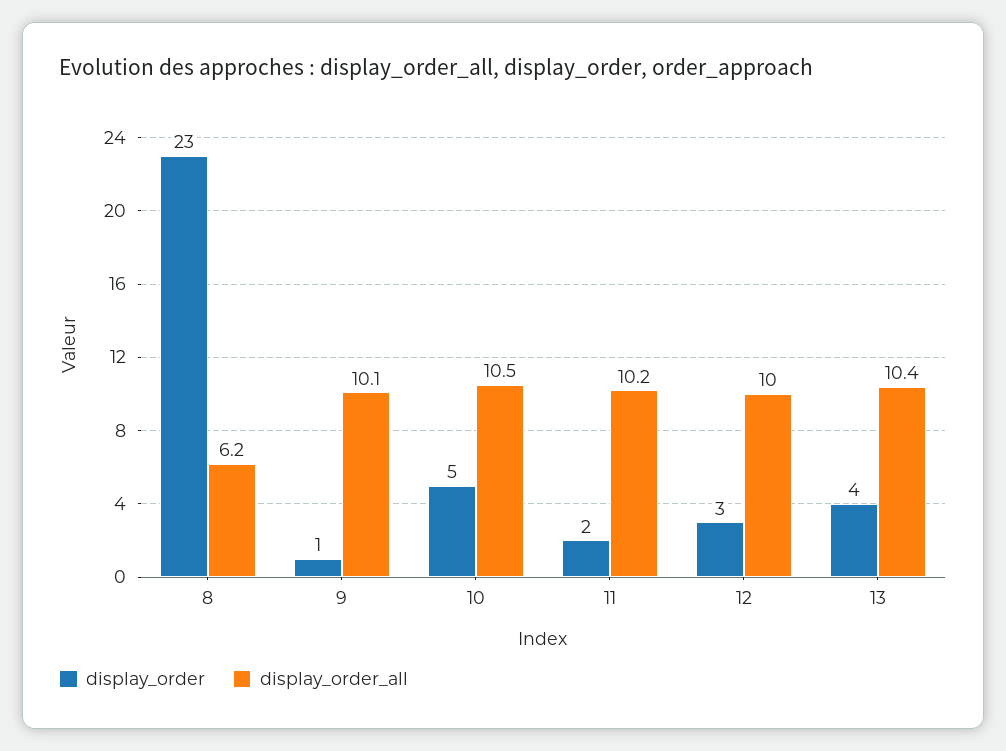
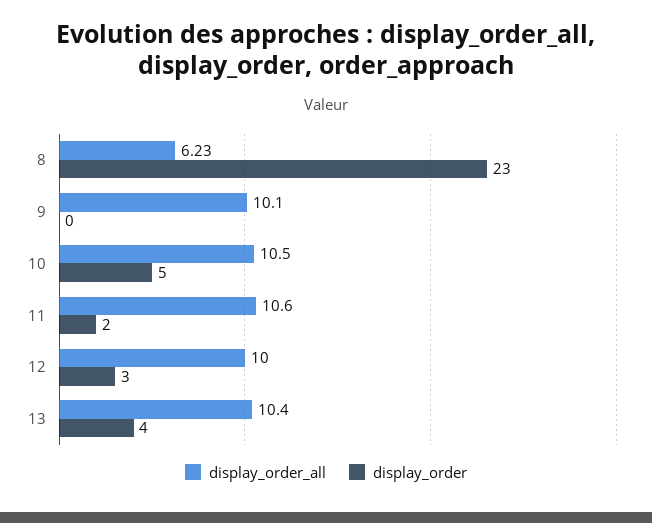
  {
    "display_order": {
      "8": 23,
-     "9": 1,
+     "9": 0,
      "10": 5,
      "11": 2,
      "12": 3,
      "13": 4
    },
    "display_order_all": {
      "8": 6.23,
      "9": 10.1,
      "10": 10.5,
-     "11": 10.2,
+     "11": 10.6,
      "12": 10,
      "13": 10.4
    }
  }

